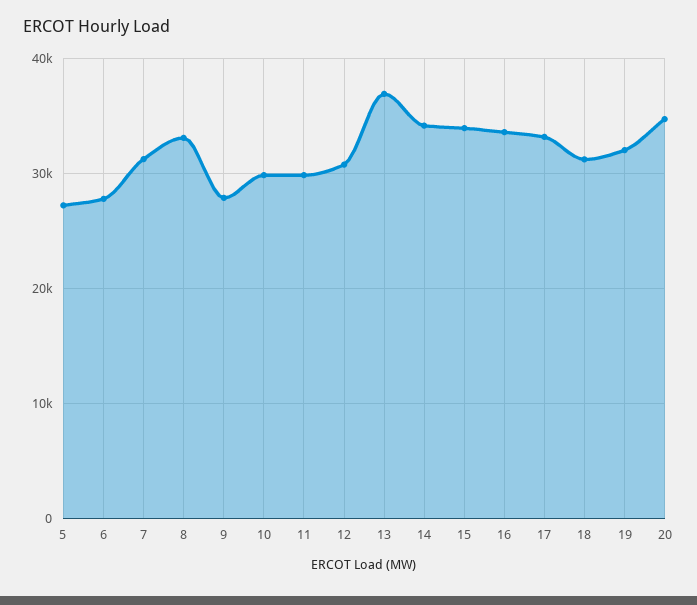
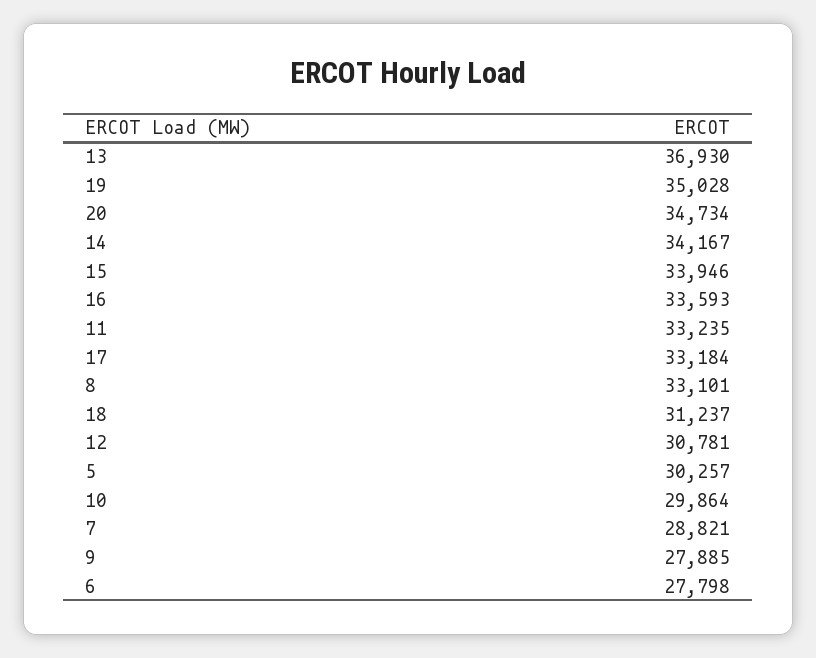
  {
-   "5": 27000,
+   "5": 30257,
    "6": 27798,
-   "7": 31000,
+   "7": 28821,
    "8": 33101,
    "9": 27885,
    "10": 29864,
-   "11": 30000,
+   "11": 33235,
    "12": 30781,
    "13": 36930,
    "14": 34167,
    "15": 33946,
    "16": 33593,
    "17": 33184,
    "18": 31237,
-   "19": 32000,
+   "19": 35028,
    "20": 34734
  }

